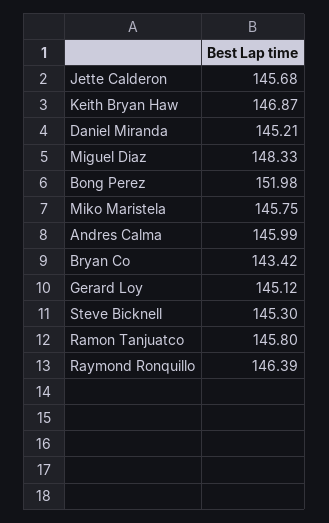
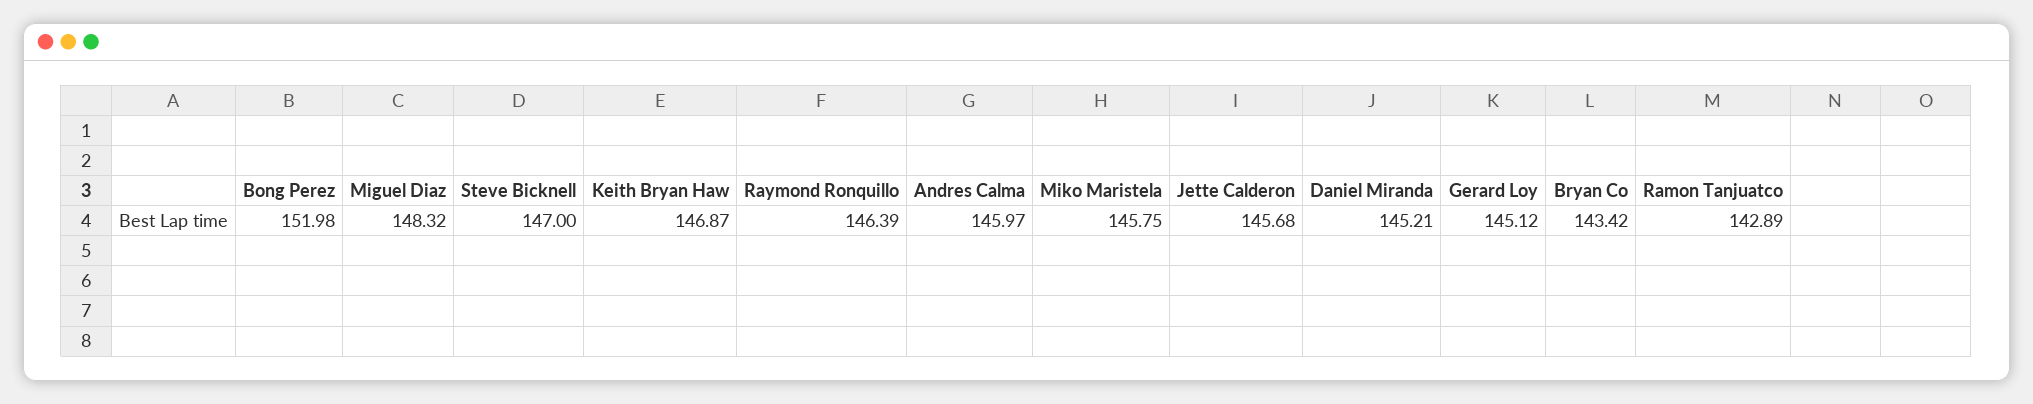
  {
    "Jette Calderon": 145.68,
    "Keith Bryan Haw": 146.87,
    "Daniel Miranda": 145.21,
-   "Miguel Diaz": 148.33,
+   "Miguel Diaz": 148.32,
    "Bong Perez": 151.98,
    "Miko Maristela": 145.75,
-   "Andres Calma": 145.99,
+   "Andres Calma": 145.97,
    "Bryan Co": 143.42,
    "Gerard Loy": 145.12,
-   "Steve Bicknell": 145.3,
+   "Steve Bicknell": 147,
-   "Ramon Tanjuatco": 145.8,
+   "Ramon Tanjuatco": 142.89,
    "Raymond Ronquillo": 146.39
  }

